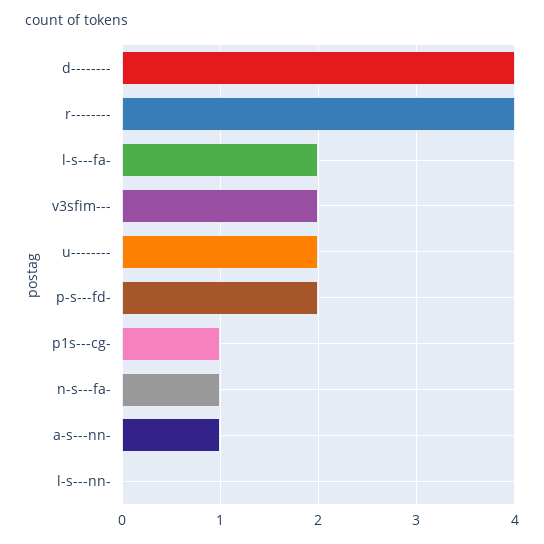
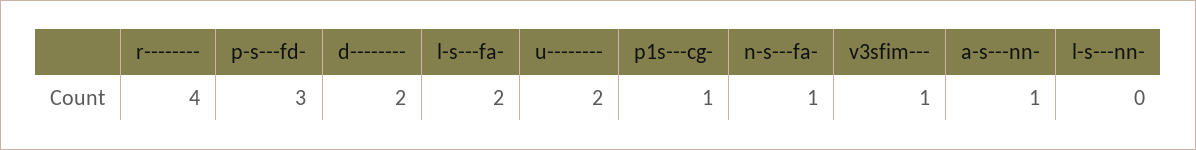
  {
-   "d--------": 4,
+   "d--------": 2,
    "r--------": 4,
    "l-s---fa-": 2,
-   "v3sfim---": 2,
+   "v3sfim---": 1,
    "u--------": 2,
-   "p-s---fd-": 2,
+   "p-s---fd-": 3,
    "p1s---cg-": 1,
    "n-s---fa-": 1,
    "a-s---nn-": 1,
    "l-s---nn-": 0
  }

